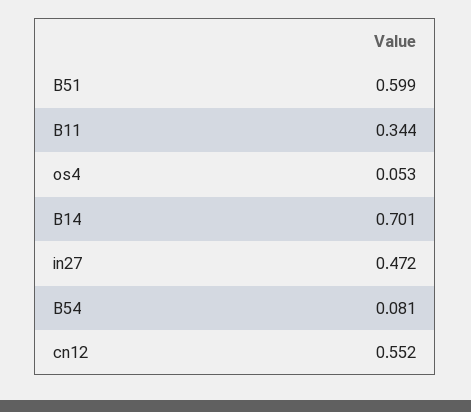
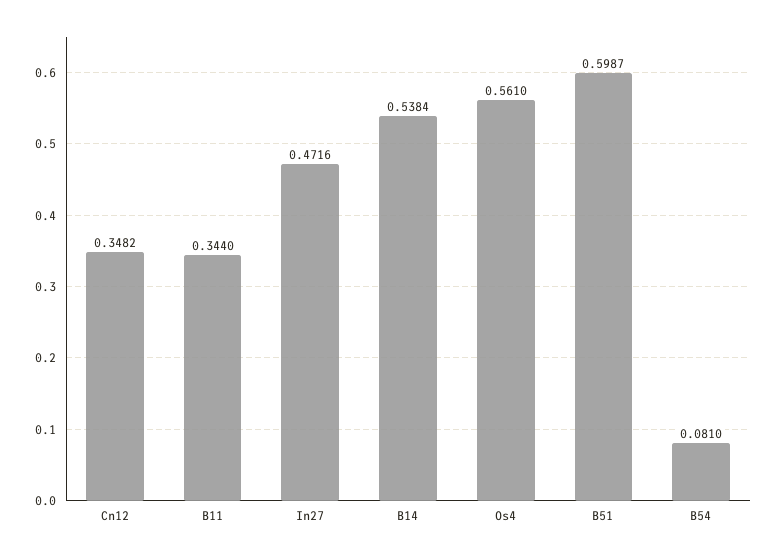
  {
    "B51": 0.5987,
    "B11": 0.344,
-   "os4": 0.053,
+   "os4": 0.561,
-   "B14": 0.701,
+   "B14": 0.5384,
    "in27": 0.4716,
    "B54": 0.081,
-   "cn12": 0.552
+   "cn12": 0.3482
  }

